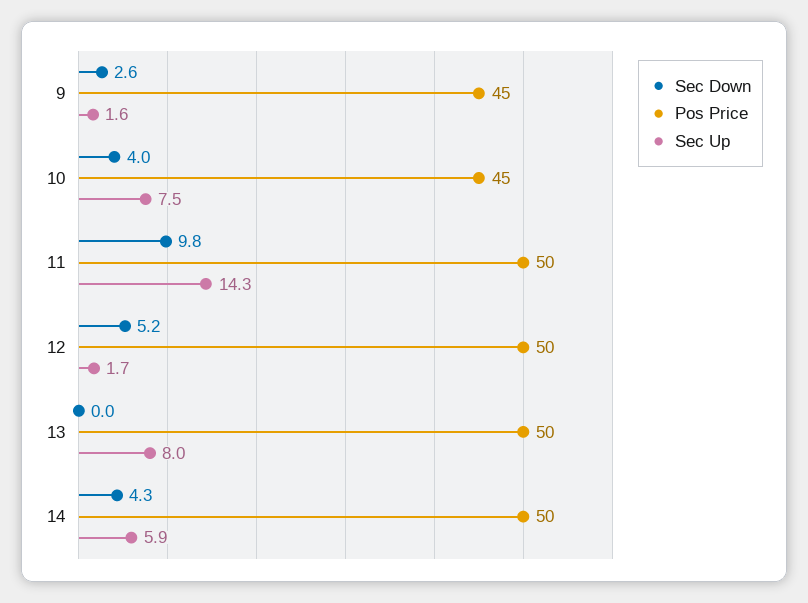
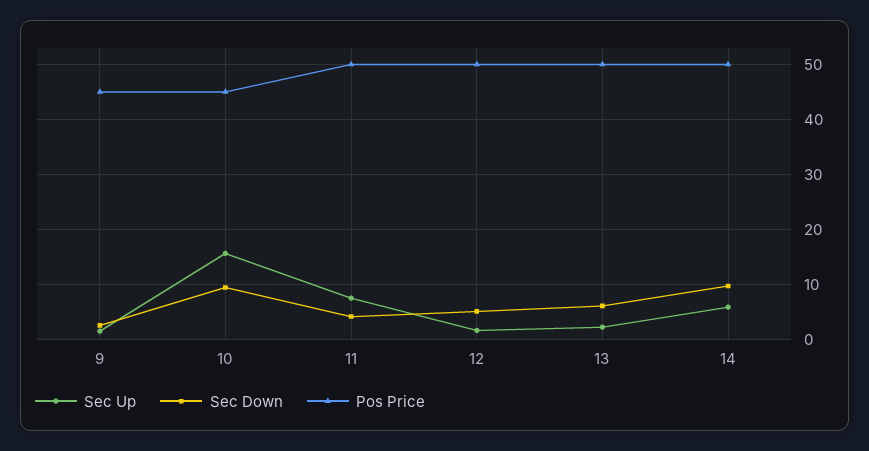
  {
    "Sec Down": {
      "9": 2.6,
-     "10": 4,
+     "10": 10,
-     "11": 9.8,
+     "11": 4,
      "12": 5.2,
-     "13": 0,
+     "13": 6,
-     "14": 4.3
+     "14": 10
    },
    "Pos Price": {
      "9": 45,
      "10": 45,
      "11": 50,
      "12": 50,
      "13": 50,
      "14": 50
    },
    "Sec Up": {
      "9": 1.6,
-     "10": 7.5,
+     "10": 16,
-     "11": 14.3,
+     "11": 8,
      "12": 1.7,
-     "13": 8,
+     "13": 2,
      "14": 5.9
    }
  }

